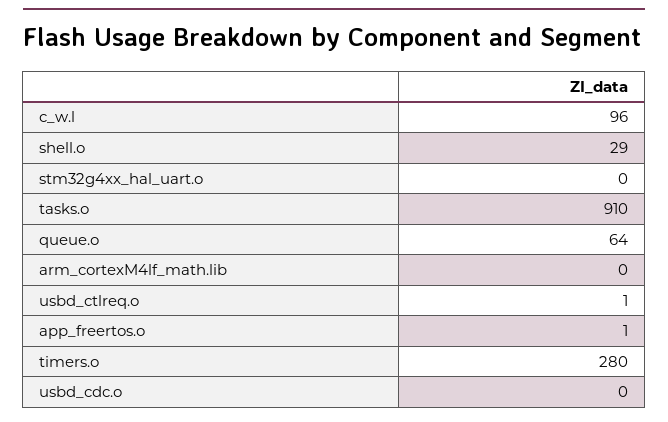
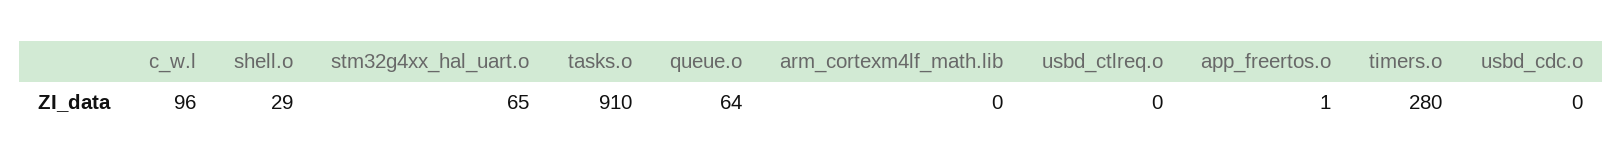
  {
    "c_w.l": 96,
    "shell.o": 29,
-   "stm32g4xx_hal_uart.o": 0,
+   "stm32g4xx_hal_uart.o": 65,
    "tasks.o": 910,
    "queue.o": 64,
    "arm_cortexM4lf_math.lib": 0,
-   "usbd_ctlreq.o": 1,
+   "usbd_ctlreq.o": 0,
    "app_freertos.o": 1,
    "timers.o": 280,
    "usbd_cdc.o": 0
  }

